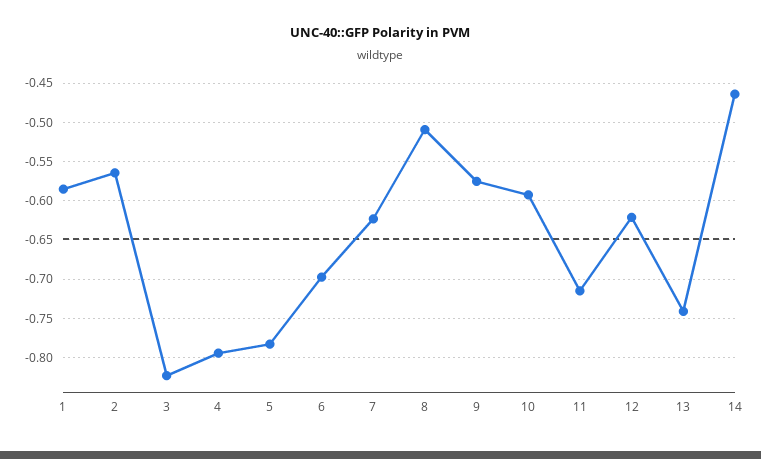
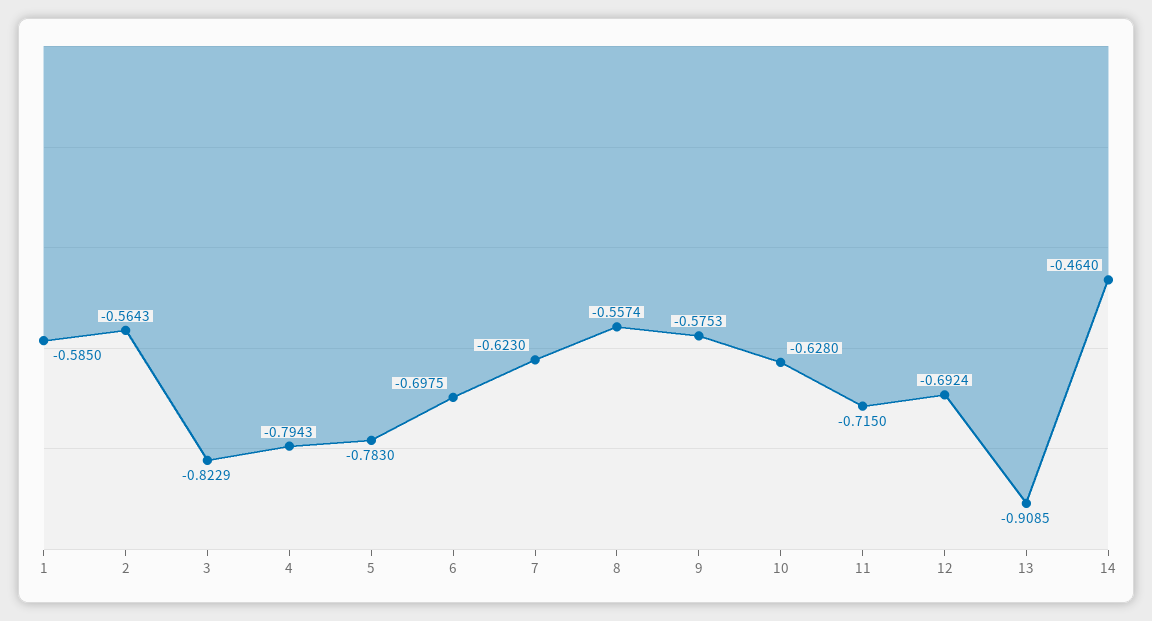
  {
    "1": -0.585,
    "2": -0.5643,
    "3": -0.8229,
    "4": -0.7943,
    "5": -0.783,
    "6": -0.6975,
    "7": -0.623,
-   "8": -0.51,
+   "8": -0.5574,
    "9": -0.5753,
-   "10": -0.59,
+   "10": -0.628,
    "11": -0.715,
-   "12": -0.62,
+   "12": -0.6924,
-   "13": -0.74,
+   "13": -0.9085,
    "14": -0.464
  }

